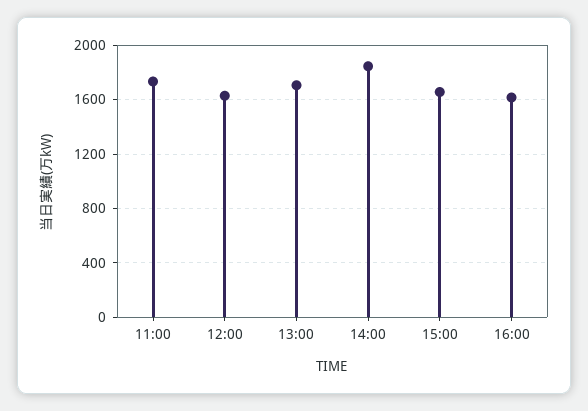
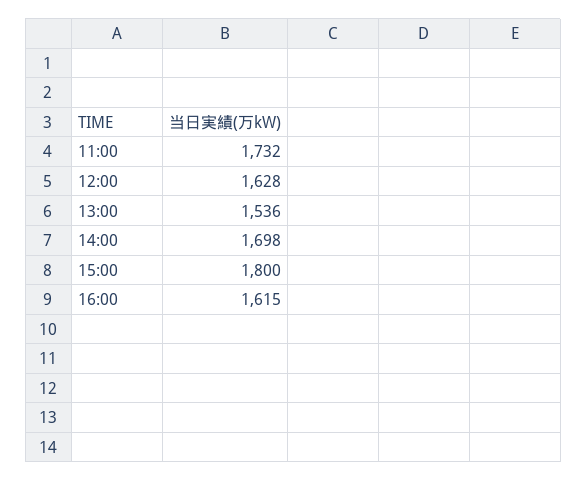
  {
    "11:00": 1732,
    "12:00": 1628,
-   "13:00": 1700,
+   "13:00": 1536,
-   "14:00": 1850,
+   "14:00": 1698,
-   "15:00": 1650,
+   "15:00": 1800,
    "16:00": 1615
  }

